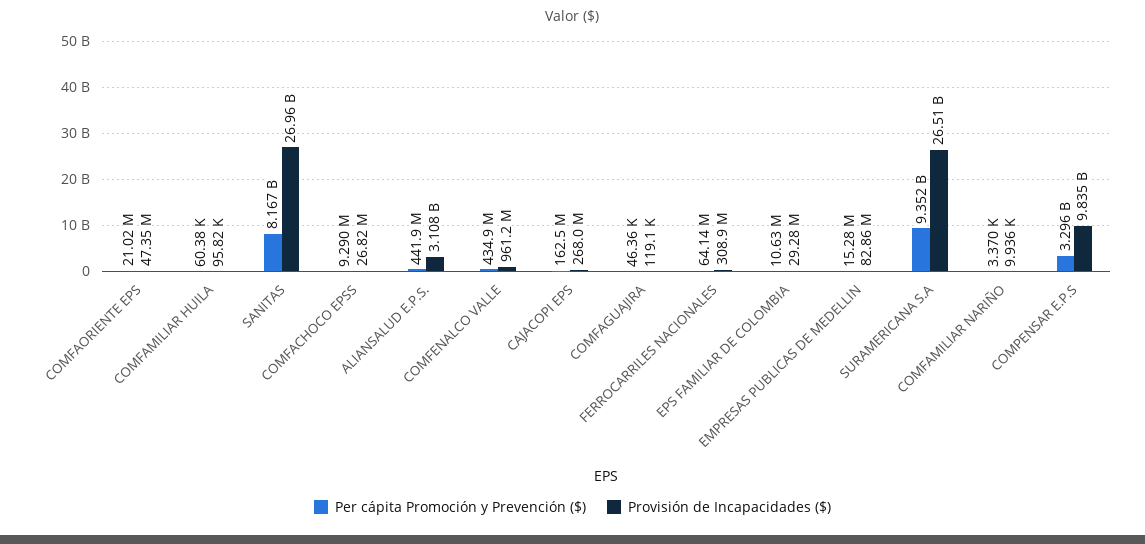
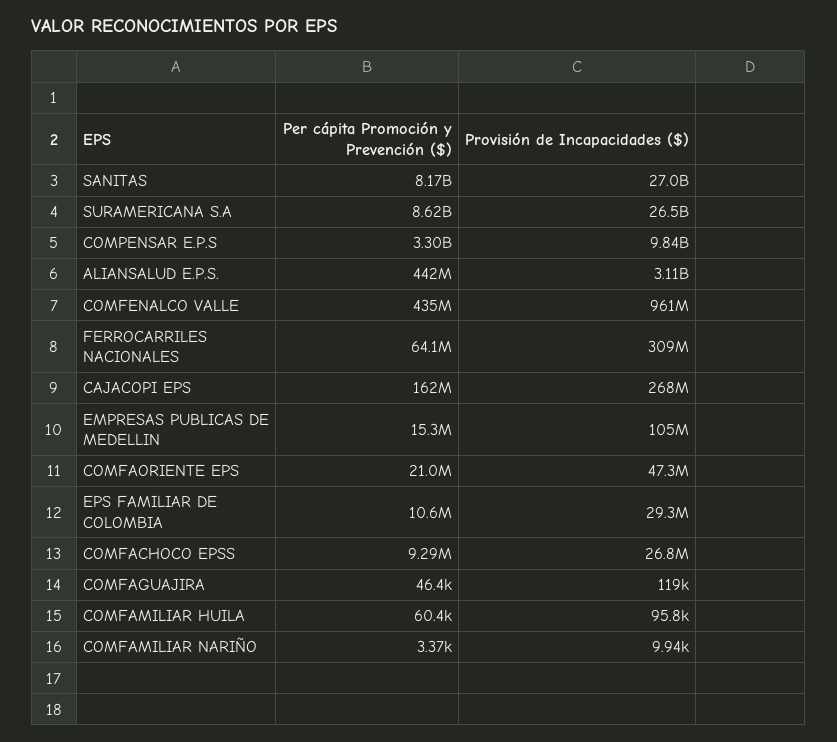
  {
    "Per cápita Promoción y Prevención ($)": {
      "COMFAORIENTE EPS": 21020000,
      "COMFAMILIAR HUILA": 60380,
      "SANITAS": 8167000000,
      "COMFACHOCO EPSS": 9290000,
      "ALIANSALUD E.P.S.": 441900000,
      "COMFENALCO VALLE": 434900000,
      "CAJACOPI EPS": 162500000,
      "COMFAGUAJIRA": 46360,
      "FERROCARRILES NACIONALES": 64140000,
      "EPS FAMILIAR DE COLOMBIA": 10630000,
      "EMPRESAS PUBLICAS DE MEDELLIN": 15280000,
-     "SURAMERICANA S.A": 9352000000,
+     "SURAMERICANA S.A": 8620000000,
      "COMFAMILIAR NARIÑO": 3370,
      "COMPENSAR E.P.S": 3296000000
    },
    "Provisión de Incapacidades ($)": {
      "COMFAORIENTE EPS": 47350000,
      "COMFAMILIAR HUILA": 95820,
      "SANITAS": 26960000000,
      "COMFACHOCO EPSS": 26820000,
      "ALIANSALUD E.P.S.": 3108000000,
      "COMFENALCO VALLE": 961200000,
      "CAJACOPI EPS": 268000000,
      "COMFAGUAJIRA": 119100,
      "FERROCARRILES NACIONALES": 308900000,
      "EPS FAMILIAR DE COLOMBIA": 29280000,
-     "EMPRESAS PUBLICAS DE MEDELLIN": 82860000,
+     "EMPRESAS PUBLICAS DE MEDELLIN": 105000000,
      "SURAMERICANA S.A": 26510000000,
      "COMFAMILIAR NARIÑO": 9936,
      "COMPENSAR E.P.S": 9835000000
    }
  }

